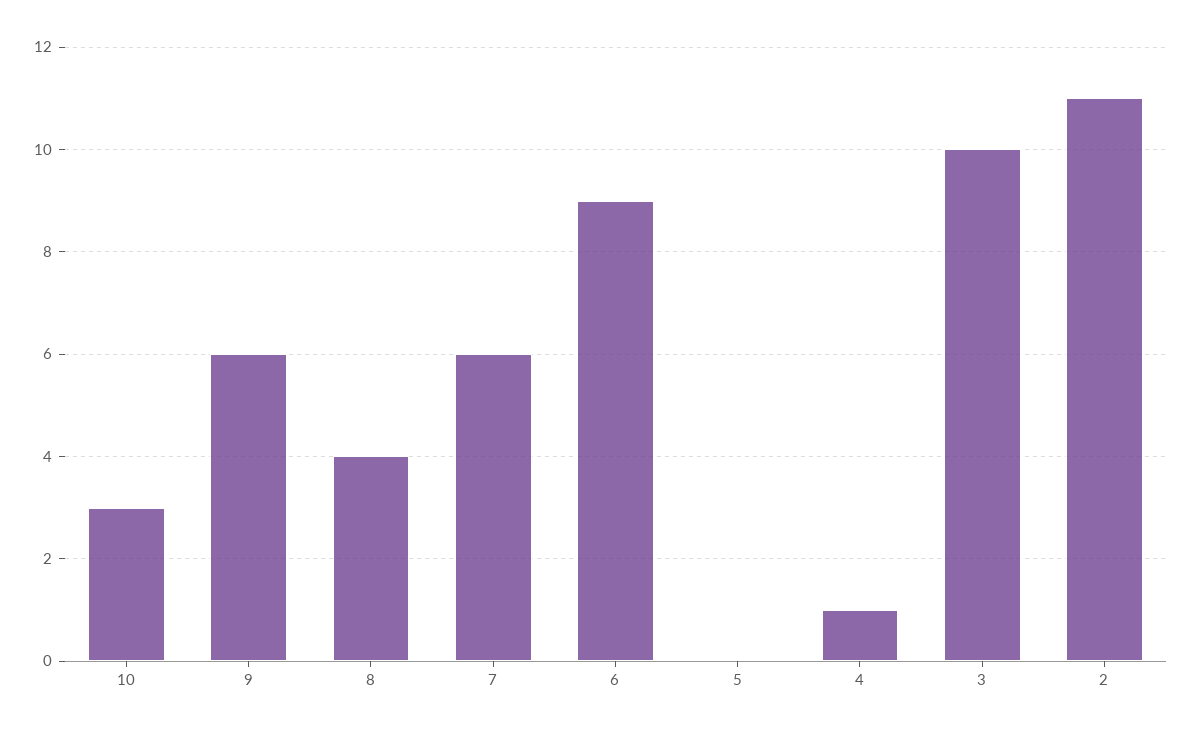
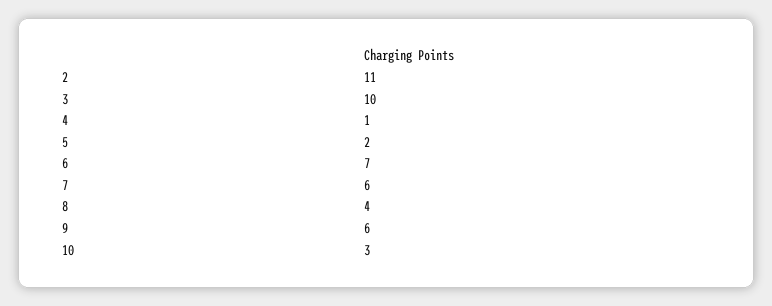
  {
    "10": 3,
    "9": 6,
    "8": 4,
    "7": 6,
-   "6": 9,
+   "6": 7,
-   "5": 0,
+   "5": 2,
    "4": 1,
    "3": 10,
    "2": 11
  }

